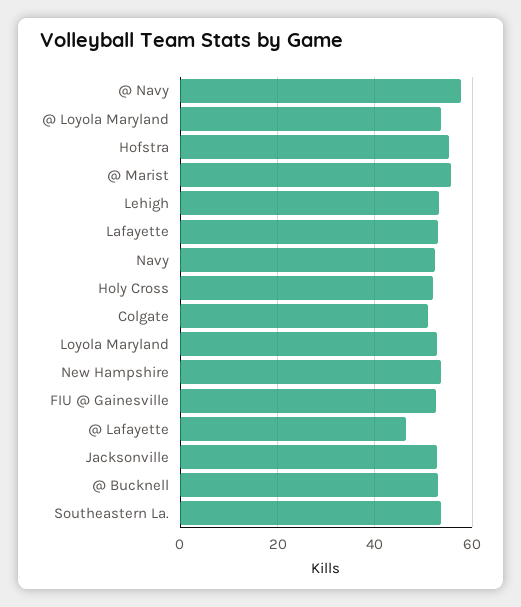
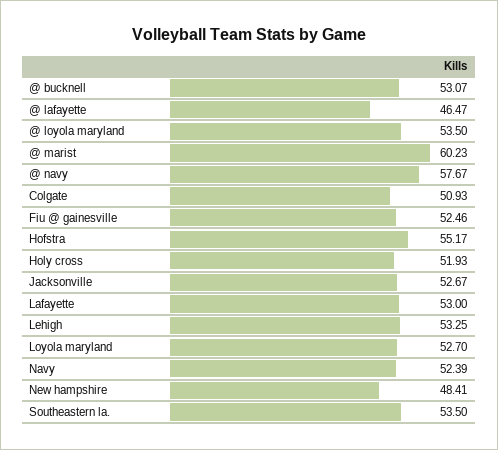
  {
    "@ Navy": 57.67,
    "@ Loyola Maryland": 53.5,
    "Hofstra": 55.17,
-   "@ Marist": 56,
+   "@ Marist": 60.23,
    "Lehigh": 53.25,
    "Lafayette": 53,
    "Navy": 52.39,
    "Holy Cross": 51.93,
    "Colgate": 50.93,
    "Loyola Maryland": 52.7,
-   "New Hampshire": 54,
+   "New Hampshire": 48.41,
    "FIU @ Gainesville": 52.46,
    "@ Lafayette": 46.47,
    "Jacksonville": 52.67,
    "@ Bucknell": 53.07,
    "Southeastern La.": 53.5
  }

